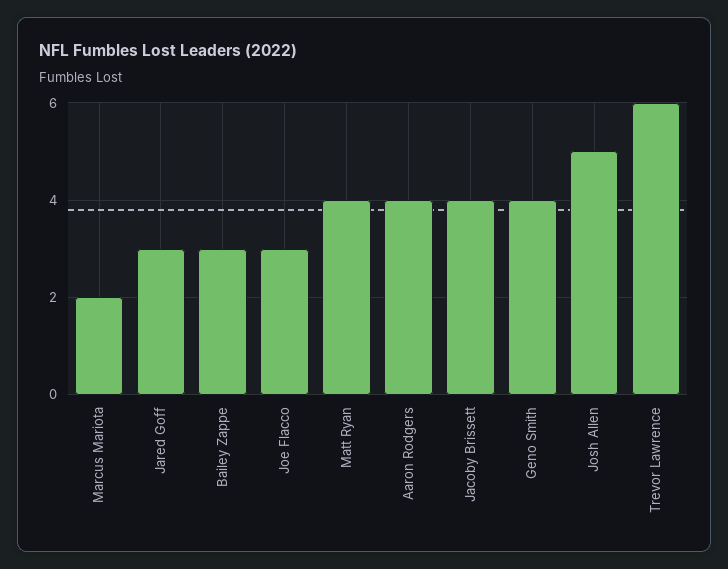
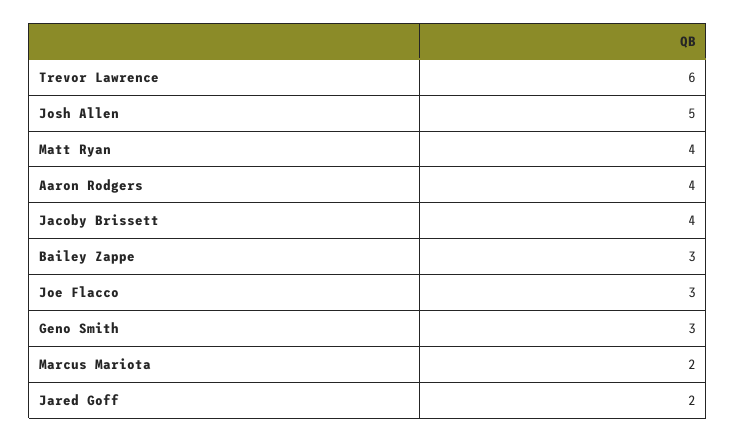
  {
    "Marcus Mariota": 2,
-   "Jared Goff": 3,
+   "Jared Goff": 2,
    "Bailey Zappe": 3,
    "Joe Flacco": 3,
    "Matt Ryan": 4,
    "Aaron Rodgers": 4,
    "Jacoby Brissett": 4,
-   "Geno Smith": 4,
+   "Geno Smith": 3,
    "Josh Allen": 5,
    "Trevor Lawrence": 6
  }

